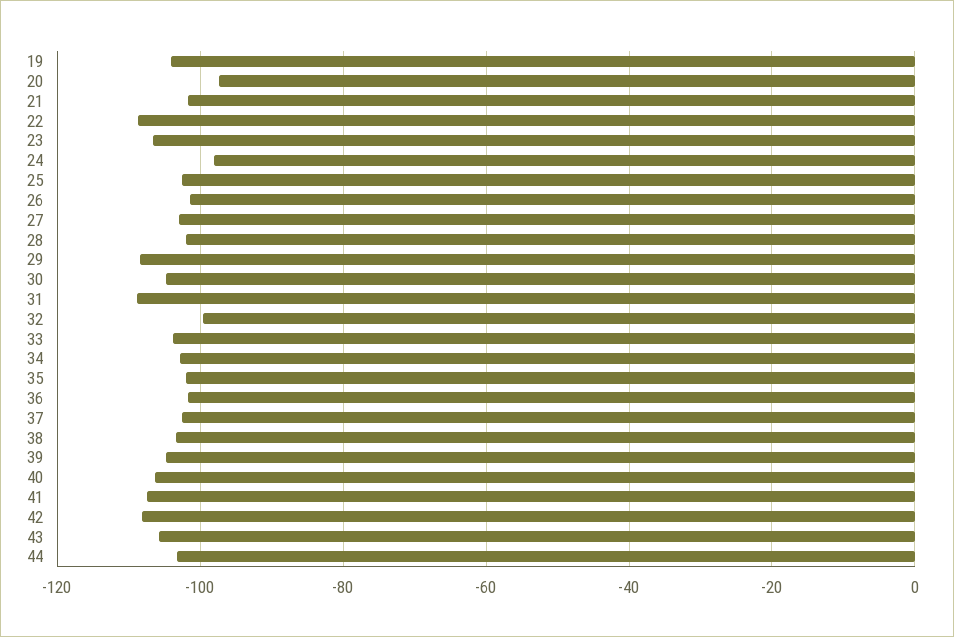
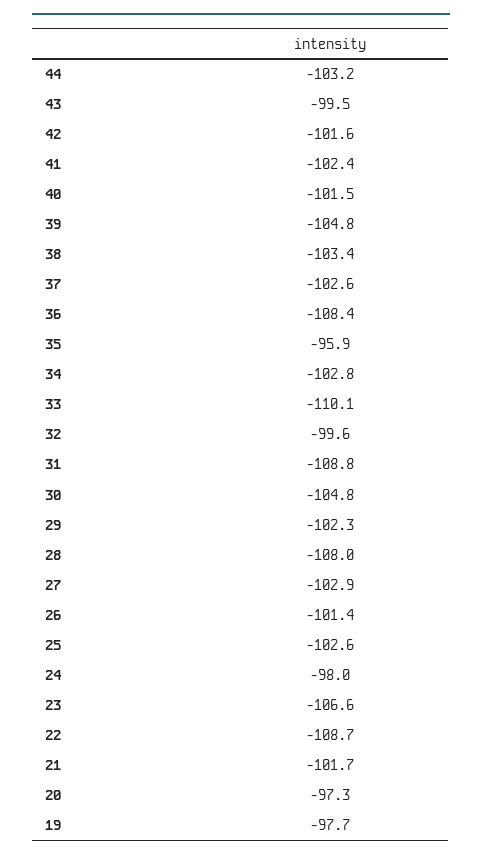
  {
-   "19": -104,
+   "19": -97.7,
    "20": -97.3,
    "21": -101.7,
    "22": -108.7,
    "23": -106.6,
    "24": -98,
    "25": -102.6,
    "26": -101.4,
    "27": -102.9,
-   "28": -102,
+   "28": -108,
-   "29": -108,
+   "29": -102.3,
    "30": -104.8,
    "31": -108.8,
    "32": -99.6,
-   "33": -104,
+   "33": -110.1,
    "34": -102.8,
-   "35": -102,
+   "35": -95.9,
-   "36": -102,
+   "36": -108.4,
    "37": -102.6,
    "38": -103.4,
    "39": -104.8,
-   "40": -106,
+   "40": -101.5,
-   "41": -108,
+   "41": -102.4,
-   "42": -108,
+   "42": -101.6,
-   "43": -106,
+   "43": -99.5,
    "44": -103.2
  }

